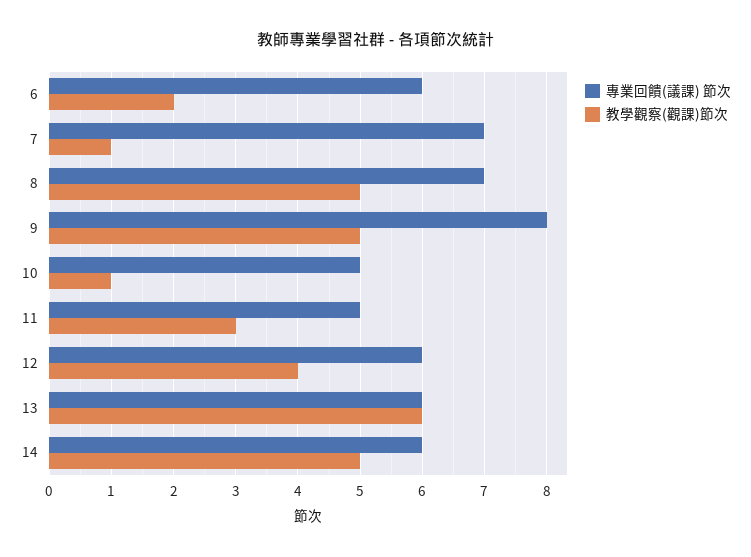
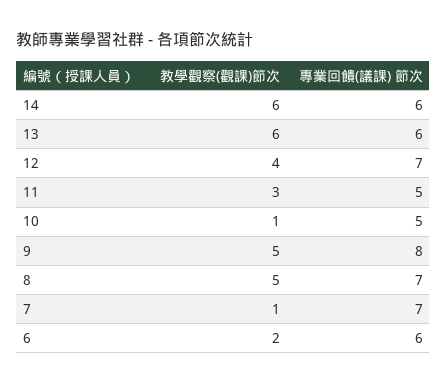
  {
    "專業回饋(議課) 節次": {
      "6": 6,
      "7": 7,
      "8": 7,
      "9": 8,
      "10": 5,
      "11": 5,
-     "12": 6,
+     "12": 7,
      "13": 6,
      "14": 6
    },
    "教學觀察(觀課)節次": {
      "6": 2,
      "7": 1,
      "8": 5,
      "9": 5,
      "10": 1,
      "11": 3,
      "12": 4,
      "13": 6,
-     "14": 5
+     "14": 6
    }
  }

